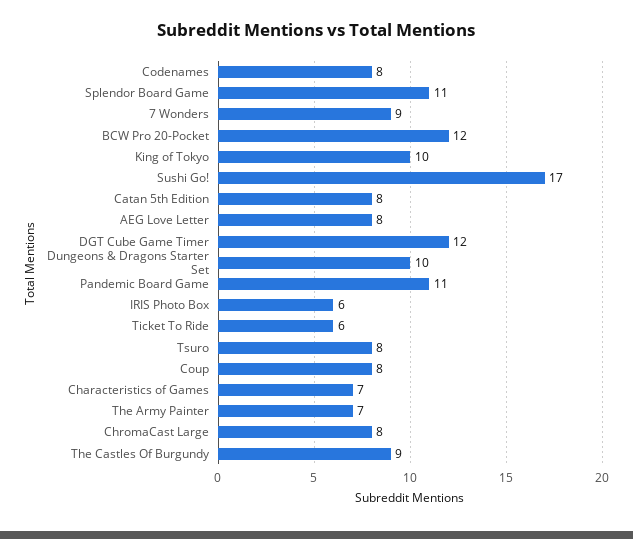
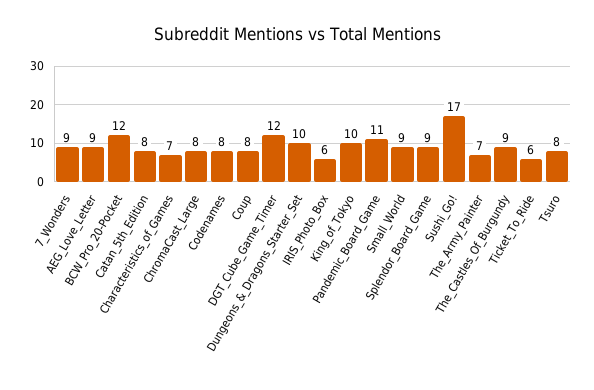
  {
    "Codenames": 8,
-   "Splendor Board Game": 11,
+   "Splendor Board Game": 9,
    "7 Wonders": 9,
    "BCW Pro 20-Pocket": 12,
    "King of Tokyo": 10,
    "Sushi Go!": 17,
    "Catan 5th Edition": 8,
-   "AEG Love Letter": 8,
+   "AEG Love Letter": 9,
    "DGT Cube Game Timer": 12,
    "Dungeons & Dragons Starter Set": 10,
    "Pandemic Board Game": 11,
    "IRIS Photo Box": 6,
    "Ticket To Ride": 6,
    "Tsuro": 8,
    "Coup": 8,
    "Characteristics of Games": 7,
    "The Army Painter": 7,
    "ChromaCast Large": 8,
-   "The Castles Of Burgundy": 9
+   "The Castles Of Burgundy": 9,
+   "Small_World": 9
  }

